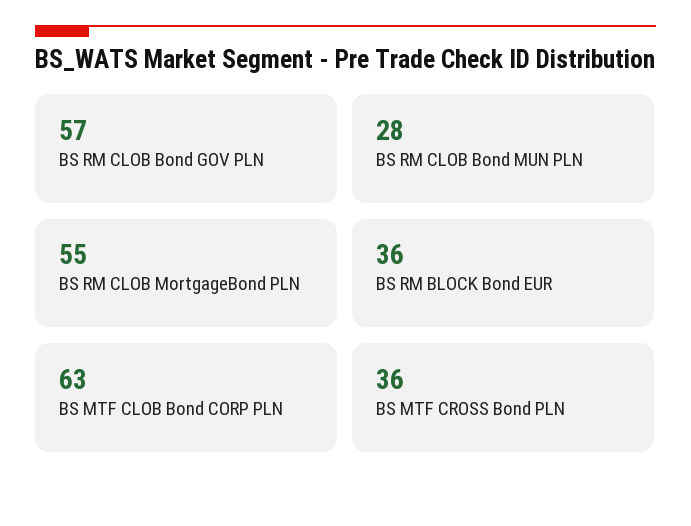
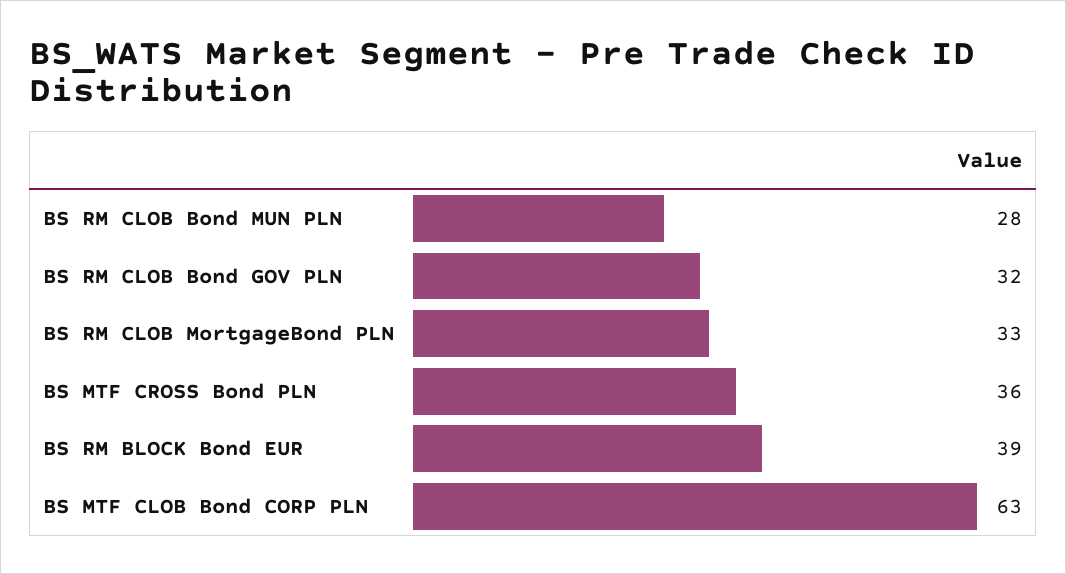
  {
-   "BS RM CLOB Bond GOV PLN": 57,
+   "BS RM CLOB Bond GOV PLN": 32,
    "BS RM CLOB Bond MUN PLN": 28,
-   "BS RM CLOB MortgageBond PLN": 55,
+   "BS RM CLOB MortgageBond PLN": 33,
-   "BS RM BLOCK Bond EUR": 36,
+   "BS RM BLOCK Bond EUR": 39,
    "BS MTF CLOB Bond CORP PLN": 63,
    "BS MTF CROSS Bond PLN": 36
  }

